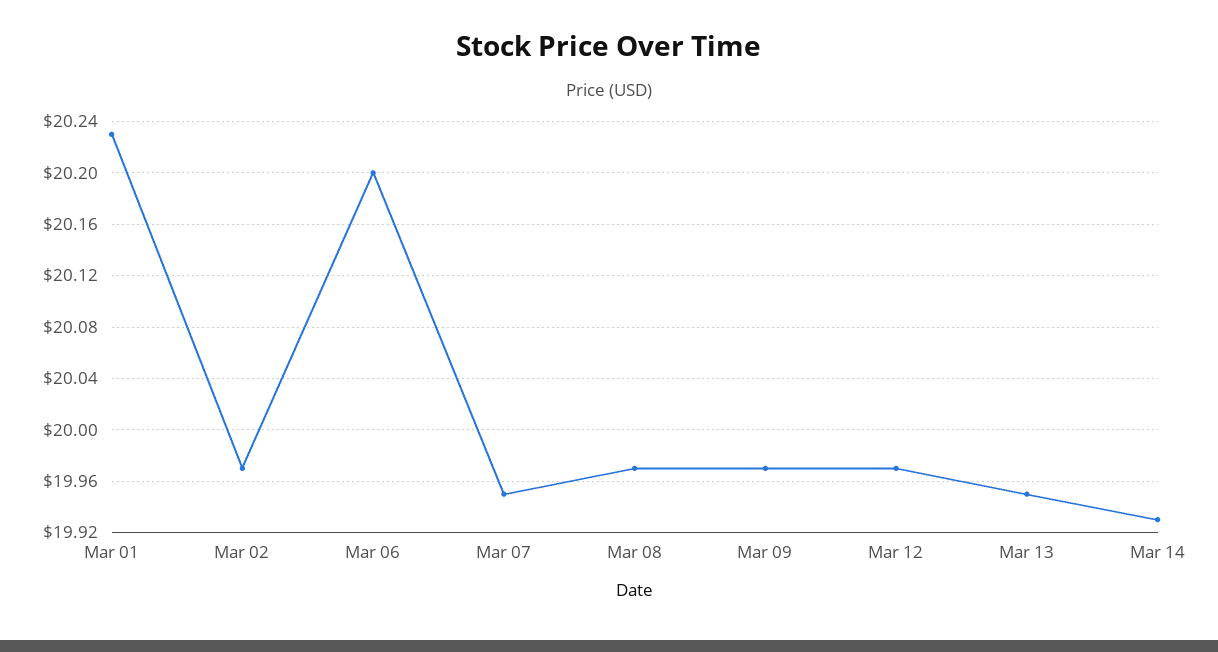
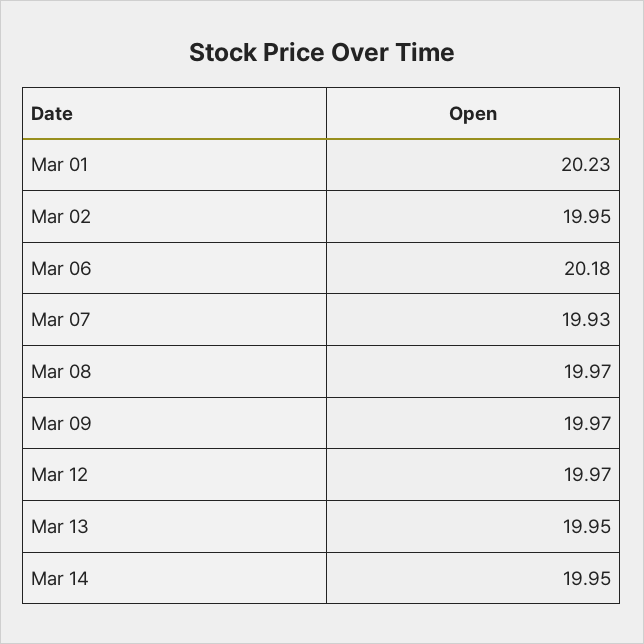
  {
    "Mar 01": 20.23,
-   "Mar 02": 19.97,
+   "Mar 02": 19.95,
-   "Mar 06": 20.2,
+   "Mar 06": 20.18,
-   "Mar 07": 19.95,
+   "Mar 07": 19.93,
    "Mar 08": 19.97,
    "Mar 09": 19.97,
    "Mar 12": 19.97,
    "Mar 13": 19.95,
-   "Mar 14": 19.93
+   "Mar 14": 19.95
  }

